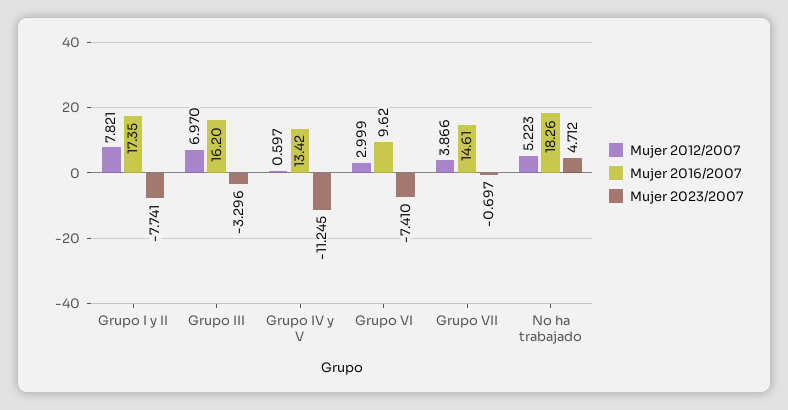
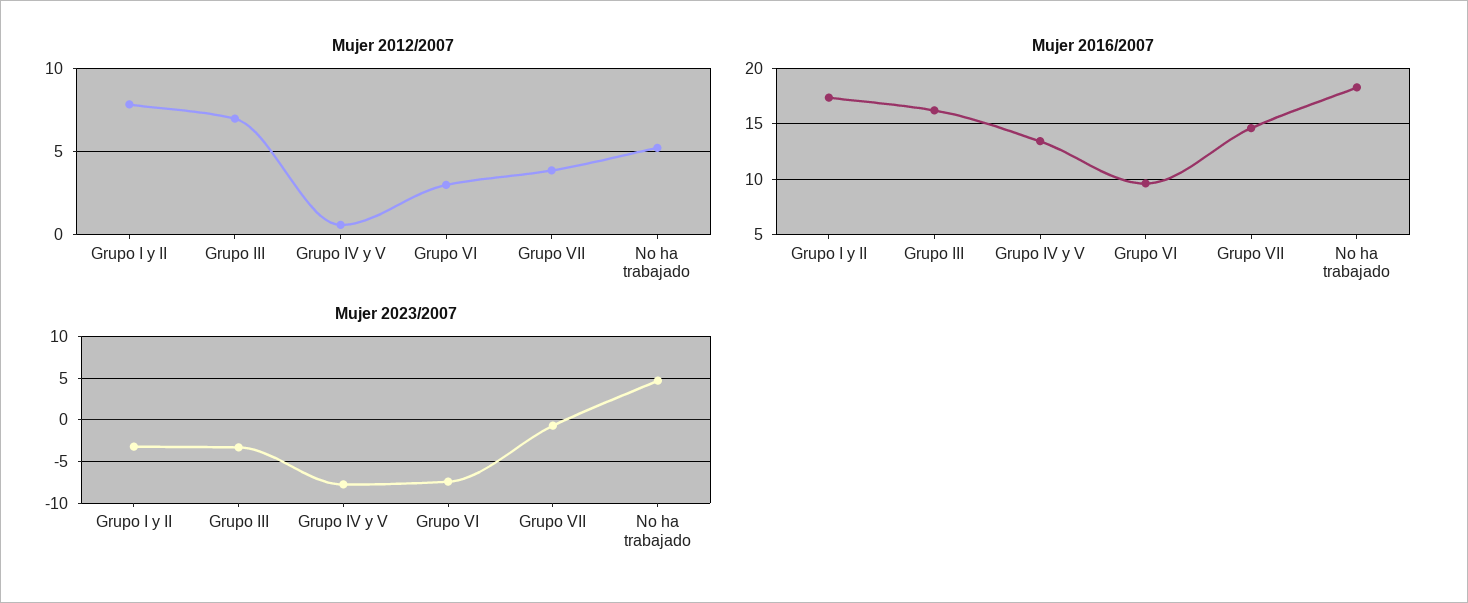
  {
    "Mujer 2012/2007": {
      "Grupo I y II": 7.821,
      "Grupo III": 6.97,
      "Grupo IV y V": 0.597,
      "Grupo VI": 2.999,
      "Grupo VII": 3.866,
      "No ha trabajado": 5.223
    },
    "Mujer 2016/2007": {
      "Grupo I y II": 17.35,
      "Grupo III": 16.2,
      "Grupo IV y V": 13.42,
      "Grupo VI": 9.62,
      "Grupo VII": 14.61,
      "No ha trabajado": 18.26
    },
    "Mujer 2023/2007": {
-     "Grupo I y II": -7.741,
+     "Grupo I y II": -3,
      "Grupo III": -3.296,
-     "Grupo IV y V": -11.245,
+     "Grupo IV y V": -8,
      "Grupo VI": -7.41,
      "Grupo VII": -0.697,
      "No ha trabajado": 4.712
    }
  }

